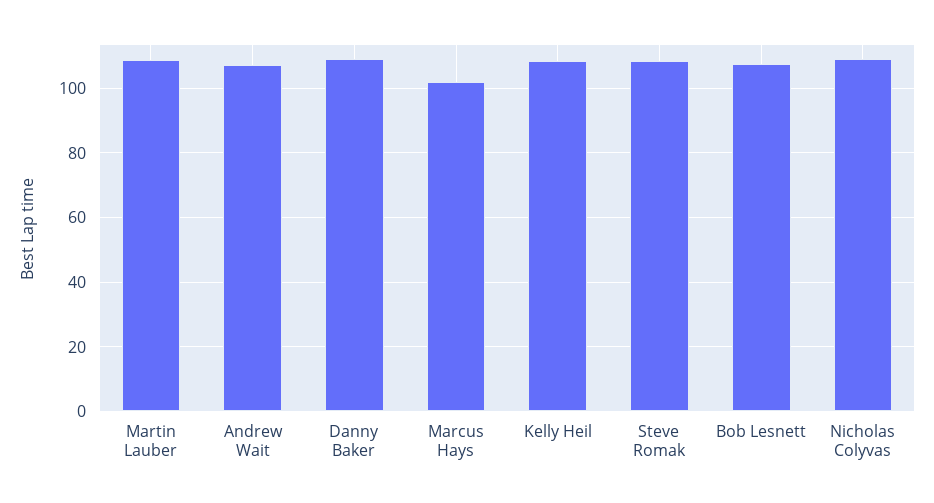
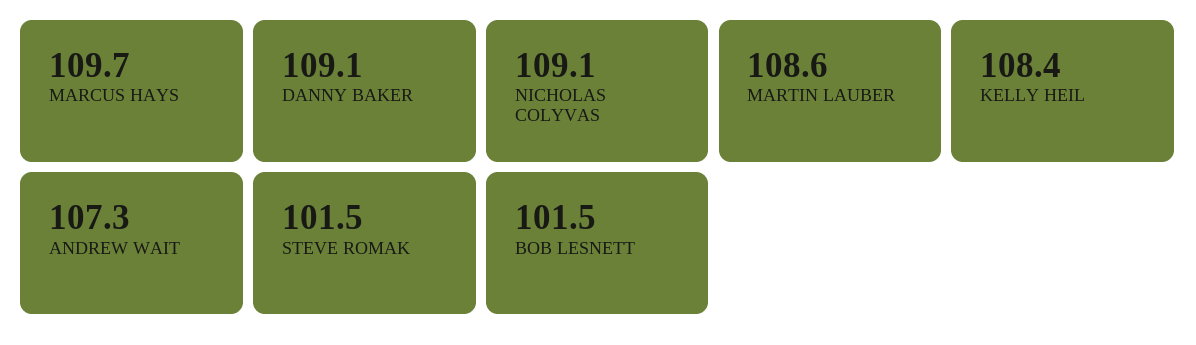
  {
    "Martin Lauber": 108.6,
    "Andrew Wait": 107.3,
    "Danny Baker": 109.1,
-   "Marcus Hays": 102,
+   "Marcus Hays": 109.7,
    "Kelly Heil": 108.4,
-   "Steve Romak": 108,
+   "Steve Romak": 101.5,
-   "Bob Lesnett": 108,
+   "Bob Lesnett": 101.5,
    "Nicholas Colyvas": 109.1
  }

